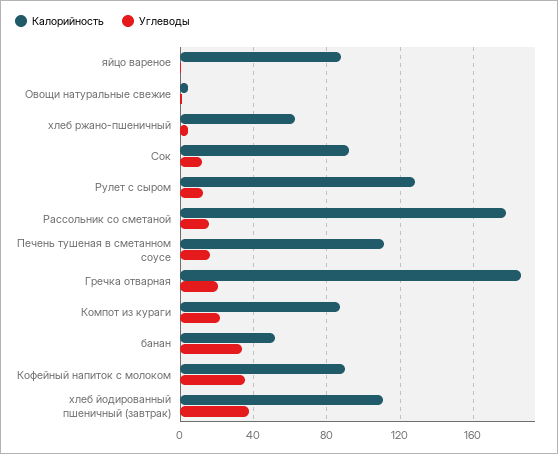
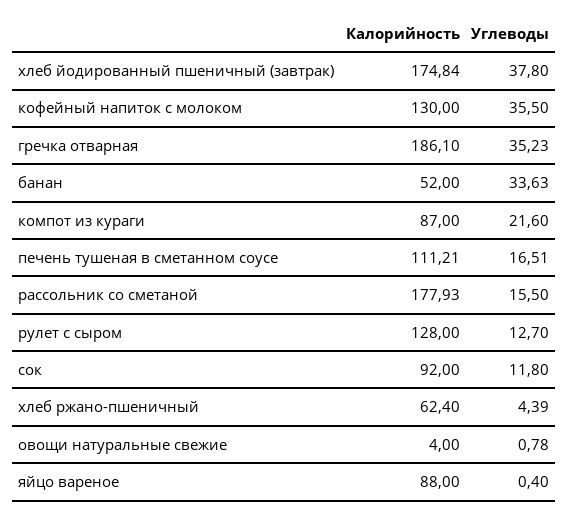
  {
    "Калорийность": {
      "яйцо вареное": 88,
      "Овощи натуральные свежие": 4,
      "хлеб ржано-пшеничный": 62.4,
      "Сок": 92,
      "Рулет с сыром": 128,
      "Рассольник со сметаной": 177.93,
      "Печень тушеная в сметанном соусе": 111.21,
      "Гречка отварная": 186.1,
      "Компот из кураги": 87,
      "банан": 52,
-     "Кофейный напиток с молоком": 90,
+     "Кофейный напиток с молоком": 130,
-     "хлеб йодированный пшеничный (завтрак)": 110
+     "хлеб йодированный пшеничный (завтрак)": 174.84
    },
    "Углеводы": {
      "яйцо вареное": 0.4,
      "Овощи натуральные свежие": 0.78,
      "хлеб ржано-пшеничный": 4.39,
      "Сок": 11.8,
      "Рулет с сыром": 12.7,
      "Рассольник со сметаной": 15.5,
      "Печень тушеная в сметанном соусе": 16.51,
-     "Гречка отварная": 20,
+     "Гречка отварная": 35.23,
      "Компот из кураги": 21.6,
      "банан": 33.63,
      "Кофейный напиток с молоком": 35.5,
      "хлеб йодированный пшеничный (завтрак)": 37.8
    }
  }

